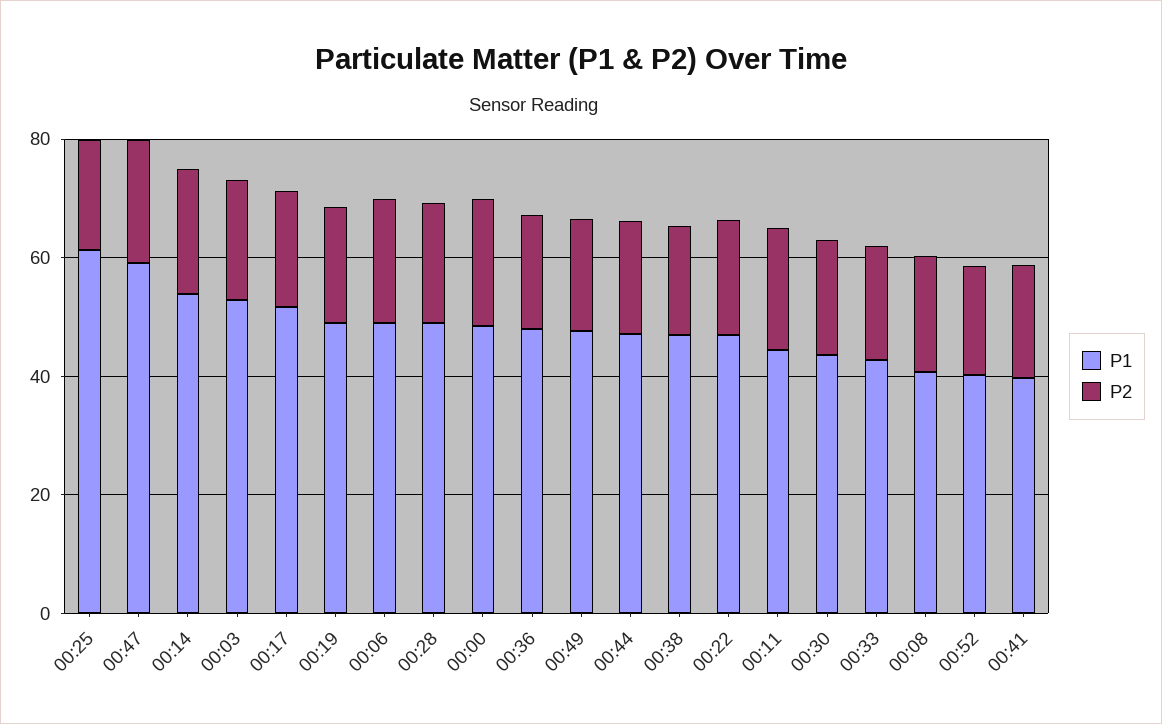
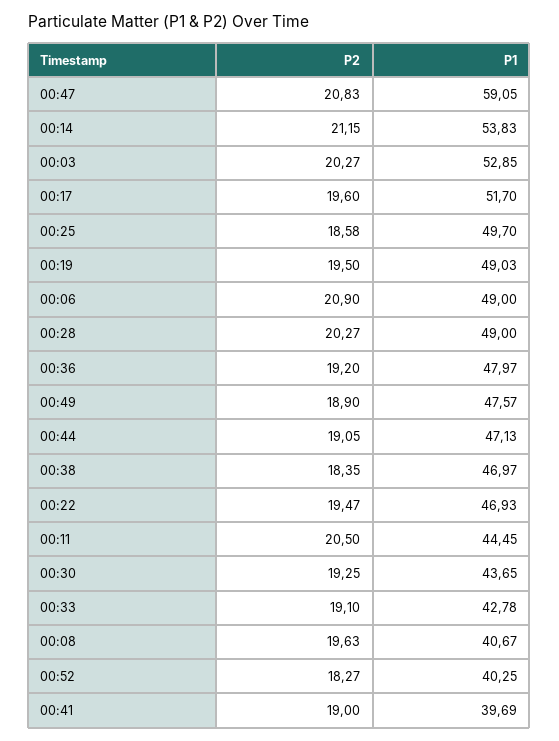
  {
    "P1": {
-     "00:25": 60,
+     "00:25": 49.7,
      "00:47": 59.05,
      "00:14": 53.83,
      "00:03": 52.85,
      "00:17": 51.7,
      "00:19": 49.03,
      "00:06": 49,
      "00:28": 49,
-     "00:00": 50,
      "00:36": 47.97,
      "00:49": 47.57,
      "00:44": 47.13,
      "00:38": 46.97,
      "00:22": 46.93,
      "00:11": 44.45,
      "00:30": 43.65,
      "00:33": 42.78,
      "00:08": 40.67,
      "00:52": 40.25,
      "00:41": 39.69
    },
    "P2": {
      "00:25": 18.58,
      "00:47": 20.83,
      "00:14": 21.15,
      "00:03": 20.27,
      "00:17": 19.6,
      "00:19": 19.5,
      "00:06": 20.9,
      "00:28": 20.27,
-     "00:00": 20,
      "00:36": 19.2,
      "00:49": 18.9,
      "00:44": 19.05,
      "00:38": 18.35,
      "00:22": 19.47,
      "00:11": 20.5,
      "00:30": 19.25,
      "00:33": 19.1,
      "00:08": 19.63,
      "00:52": 18.27,
      "00:41": 19
    }
  }

